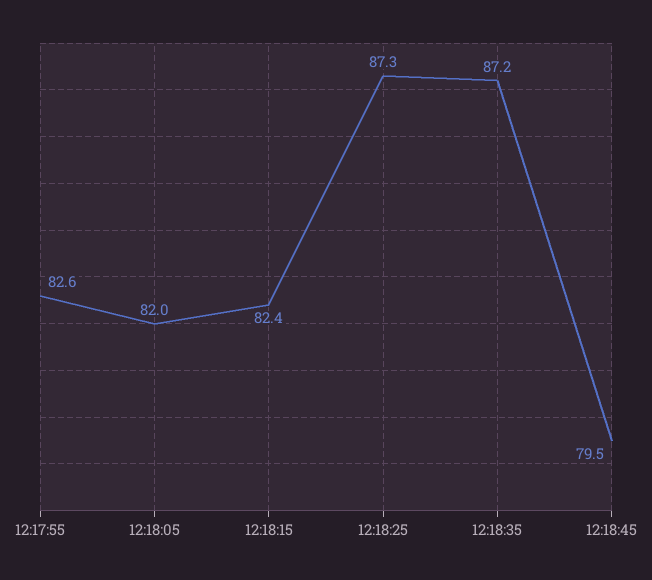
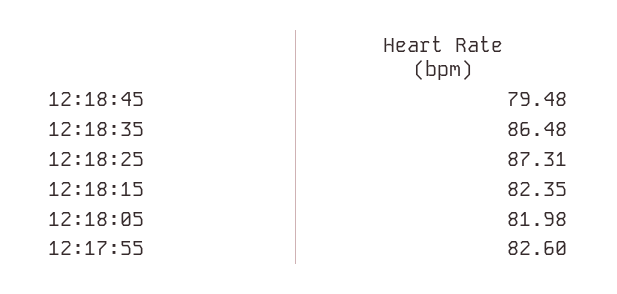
  {
    "12:17:55": 82.6,
    "12:18:05": 81.98,
    "12:18:15": 82.35,
    "12:18:25": 87.31,
-   "12:18:35": 87.2,
+   "12:18:35": 86.48,
    "12:18:45": 79.48
  }

